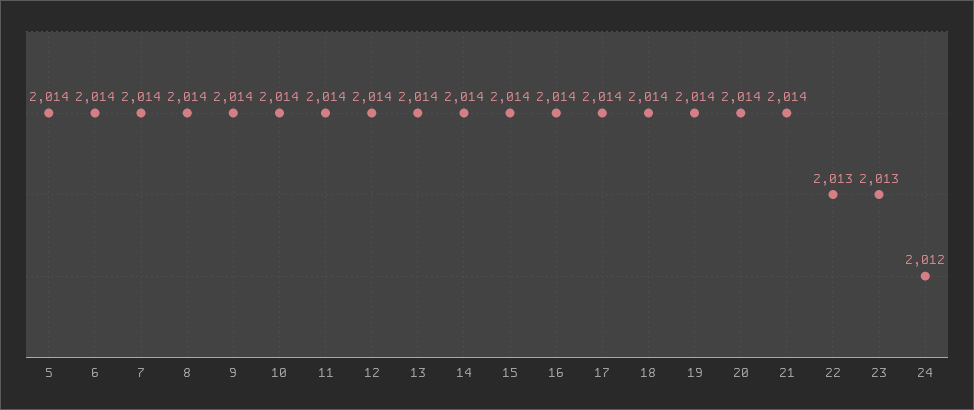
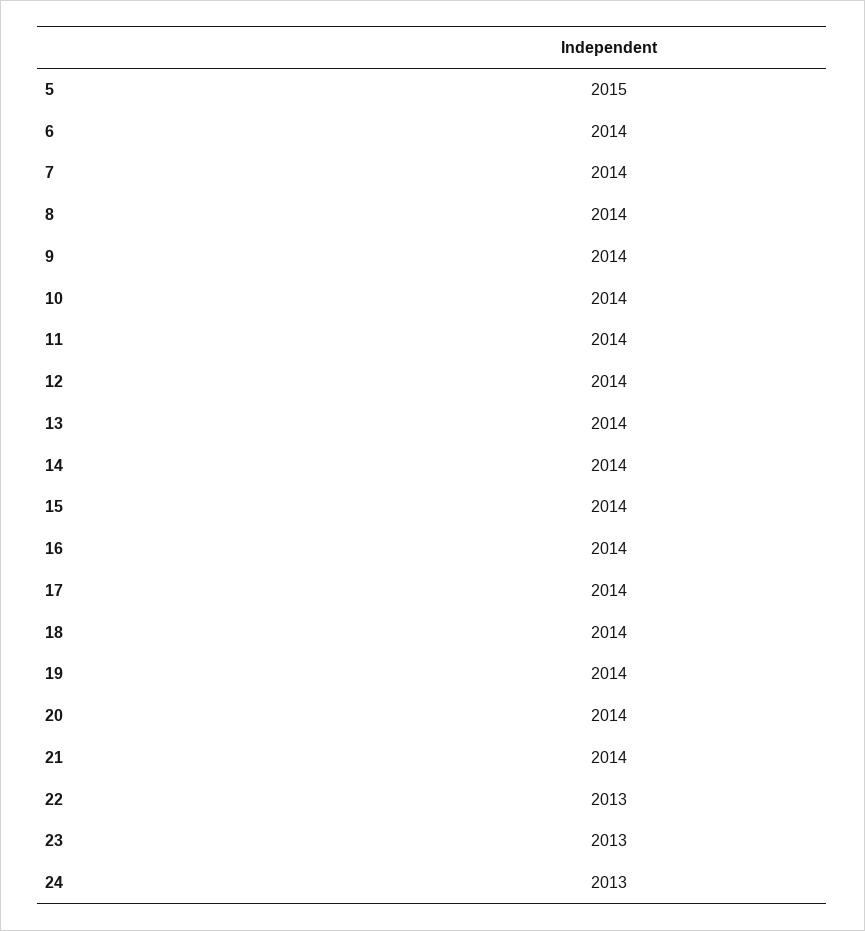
  {
-   "5": 2014,
+   "5": 2015,
    "6": 2014,
    "7": 2014,
    "8": 2014,
    "9": 2014,
    "10": 2014,
    "11": 2014,
    "12": 2014,
    "13": 2014,
    "14": 2014,
    "15": 2014,
    "16": 2014,
    "17": 2014,
    "18": 2014,
    "19": 2014,
    "20": 2014,
    "21": 2014,
    "22": 2013,
    "23": 2013,
-   "24": 2012
+   "24": 2013
  }

